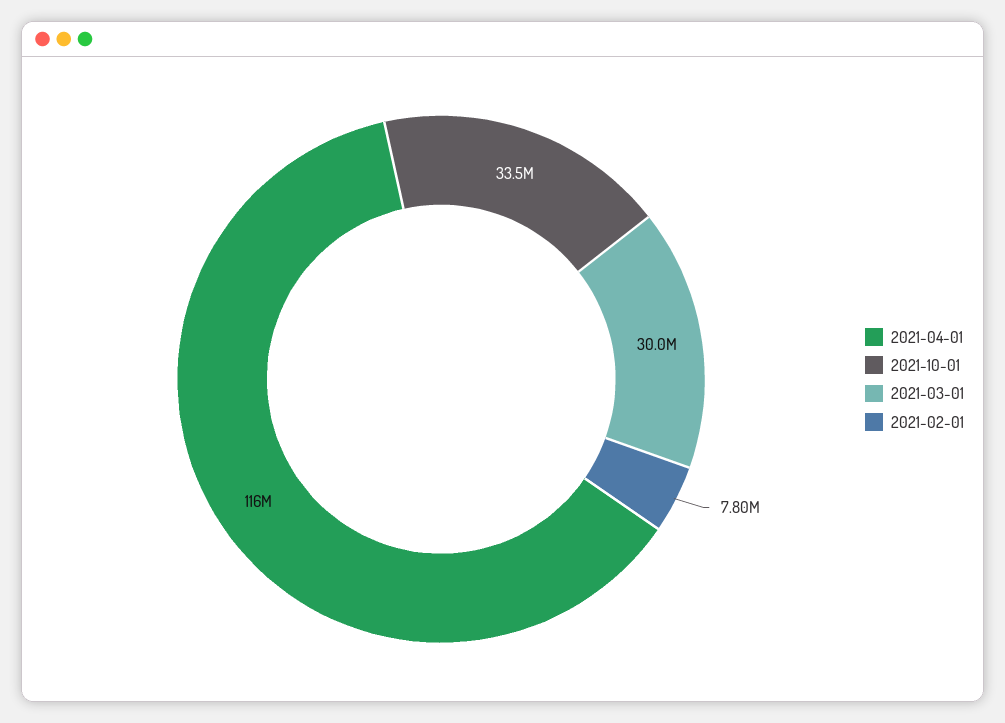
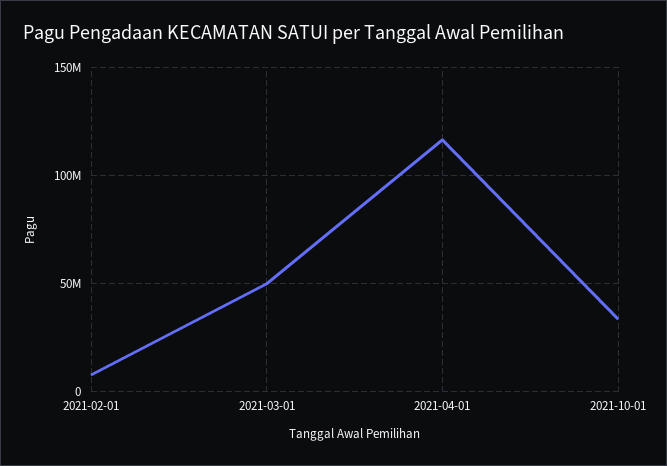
  {
    "2021-04-01": 116000000,
    "2021-10-01": 33500000,
-   "2021-03-01": 30000000,
+   "2021-03-01": 50000000,
    "2021-02-01": 7800000
  }

